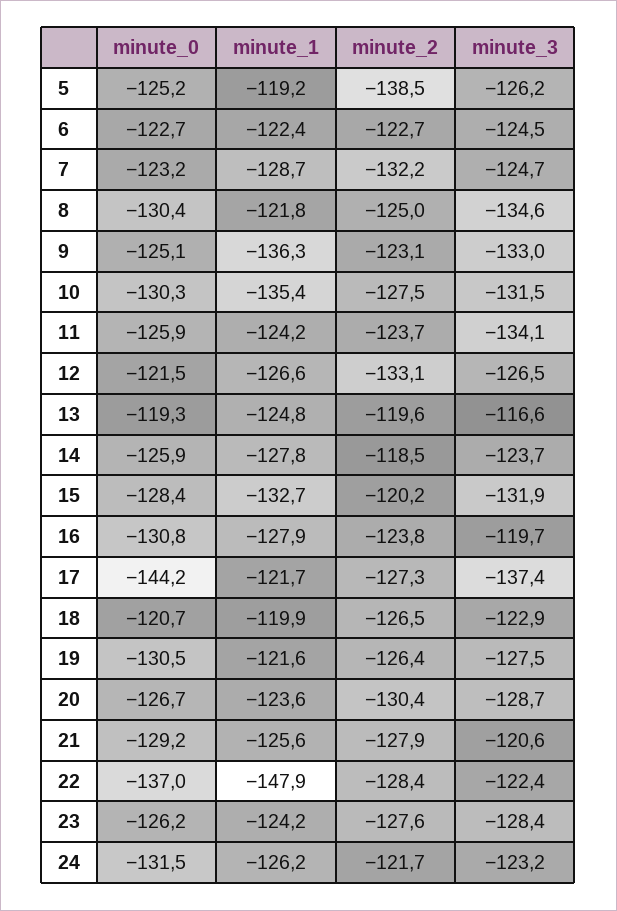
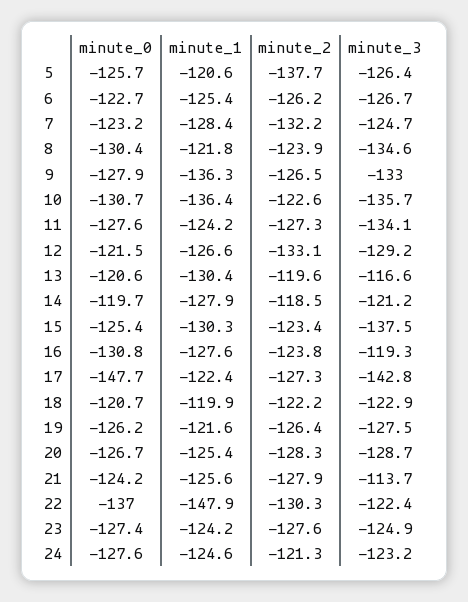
  {
    "minute_0": {
-     "5": -125.2,
+     "5": -125.7,
      "6": -122.7,
      "7": -123.2,
      "8": -130.4,
-     "9": -125.1,
+     "9": -127.9,
-     "10": -130.3,
+     "10": -130.7,
-     "11": -125.9,
+     "11": -127.6,
      "12": -121.5,
-     "13": -119.3,
+     "13": -120.6,
-     "14": -125.9,
+     "14": -119.7,
-     "15": -128.4,
+     "15": -125.4,
      "16": -130.8,
-     "17": -144.2,
+     "17": -147.7,
      "18": -120.7,
-     "19": -130.5,
+     "19": -126.2,
      "20": -126.7,
-     "21": -129.2,
+     "21": -124.2,
      "22": -137,
-     "23": -126.2,
+     "23": -127.4,
-     "24": -131.5
+     "24": -127.6
    },
    "minute_1": {
-     "5": -119.2,
+     "5": -120.6,
-     "6": -122.4,
+     "6": -125.4,
-     "7": -128.7,
+     "7": -128.4,
      "8": -121.8,
      "9": -136.3,
-     "10": -135.4,
+     "10": -136.4,
      "11": -124.2,
      "12": -126.6,
-     "13": -124.8,
+     "13": -130.4,
-     "14": -127.8,
+     "14": -127.9,
-     "15": -132.7,
+     "15": -130.3,
-     "16": -127.9,
+     "16": -127.6,
-     "17": -121.7,
+     "17": -122.4,
      "18": -119.9,
      "19": -121.6,
-     "20": -123.6,
+     "20": -125.4,
      "21": -125.6,
      "22": -147.9,
      "23": -124.2,
-     "24": -126.2
+     "24": -124.6
    },
    "minute_2": {
-     "5": -138.5,
+     "5": -137.7,
-     "6": -122.7,
+     "6": -126.2,
      "7": -132.2,
-     "8": -125,
+     "8": -123.9,
-     "9": -123.1,
+     "9": -126.5,
-     "10": -127.5,
+     "10": -122.6,
-     "11": -123.7,
+     "11": -127.3,
      "12": -133.1,
      "13": -119.6,
      "14": -118.5,
-     "15": -120.2,
+     "15": -123.4,
      "16": -123.8,
      "17": -127.3,
-     "18": -126.5,
+     "18": -122.2,
      "19": -126.4,
-     "20": -130.4,
+     "20": -128.3,
      "21": -127.9,
-     "22": -128.4,
+     "22": -130.3,
      "23": -127.6,
-     "24": -121.7
+     "24": -121.3
    },
    "minute_3": {
-     "5": -126.2,
+     "5": -126.4,
-     "6": -124.5,
+     "6": -126.7,
      "7": -124.7,
      "8": -134.6,
      "9": -133,
-     "10": -131.5,
+     "10": -135.7,
      "11": -134.1,
-     "12": -126.5,
+     "12": -129.2,
      "13": -116.6,
-     "14": -123.7,
+     "14": -121.2,
-     "15": -131.9,
+     "15": -137.5,
-     "16": -119.7,
+     "16": -119.3,
-     "17": -137.4,
+     "17": -142.8,
      "18": -122.9,
      "19": -127.5,
      "20": -128.7,
-     "21": -120.6,
+     "21": -113.7,
      "22": -122.4,
-     "23": -128.4,
+     "23": -124.9,
      "24": -123.2
    }
  }

